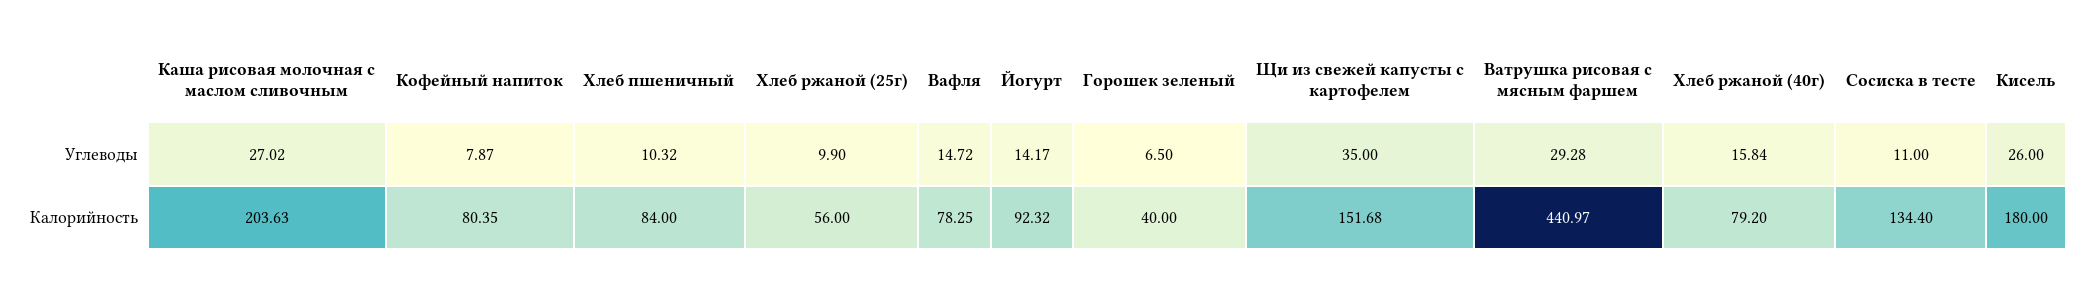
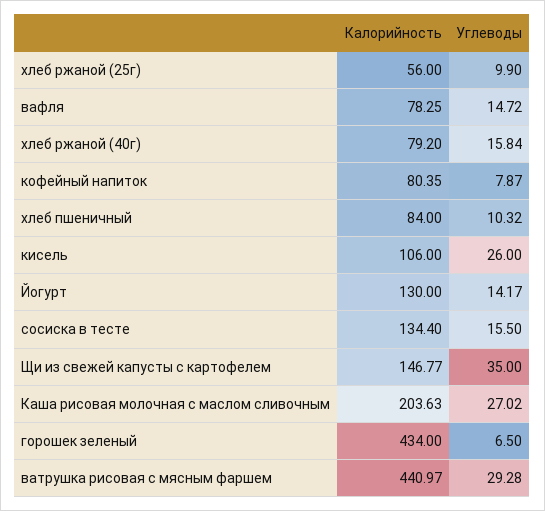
  {
    "Каша рисовая молочная с маслом сливочным": {
      "Углеводы": 27.02,
      "Калорийность": 203.63
    },
    "Кофейный напиток": {
      "Углеводы": 7.87,
      "Калорийность": 80.35
    },
    "Хлеб пшеничный": {
      "Углеводы": 10.32,
      "Калорийность": 84
    },
    "Хлеб ржаной (25г)": {
      "Углеводы": 9.9,
      "Калорийность": 56
    },
    "Вафля": {
      "Углеводы": 14.72,
      "Калорийность": 78.25
    },
    "Йогурт": {
      "Углеводы": 14.17,
-     "Калорийность": 92.32
+     "Калорийность": 130
    },
    "Горошек зеленый": {
      "Углеводы": 6.5,
-     "Калорийность": 40
+     "Калорийность": 434
    },
    "Щи из свежей капусты с картофелем": {
      "Углеводы": 35,
-     "Калорийность": 151.68
+     "Калорийность": 146.77
    },
    "Ватрушка рисовая с мясным фаршем": {
      "Углеводы": 29.28,
      "Калорийность": 440.97
    },
    "Хлеб ржаной (40г)": {
      "Углеводы": 15.84,
      "Калорийность": 79.2
    },
    "Сосиска в тесте": {
-     "Углеводы": 11,
+     "Углеводы": 15.5,
      "Калорийность": 134.4
    },
    "Кисель": {
      "Углеводы": 26,
-     "Калорийность": 180
+     "Калорийность": 106
    }
  }

